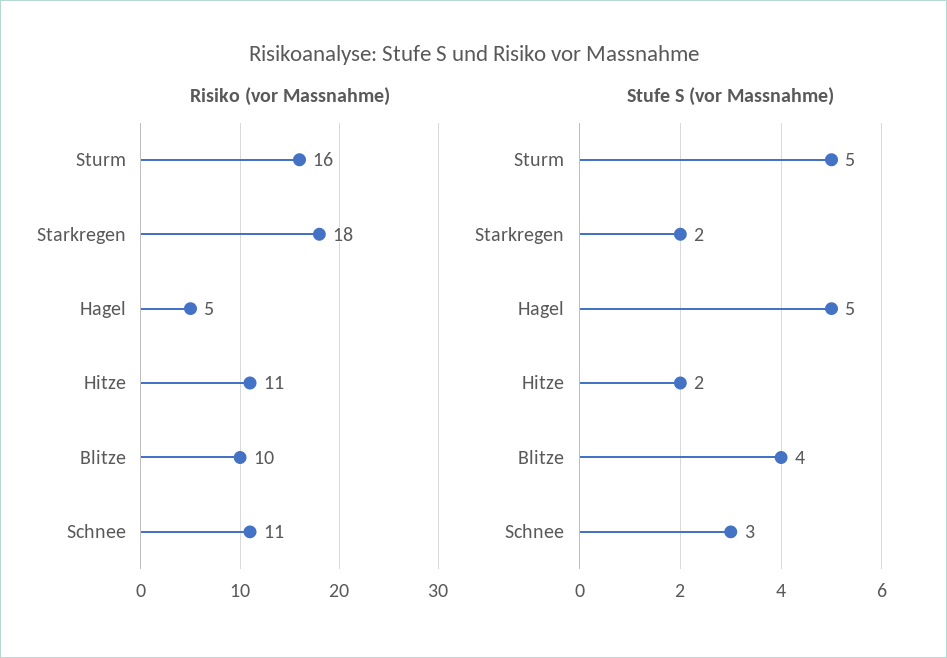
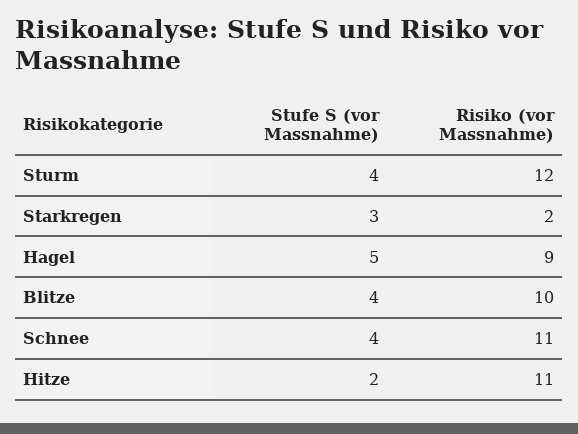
  {
    "Risiko (vor Massnahme)": {
-     "Sturm": 16,
+     "Sturm": 12,
-     "Starkregen": 18,
+     "Starkregen": 2,
-     "Hagel": 5,
+     "Hagel": 9,
      "Hitze": 11,
      "Blitze": 10,
      "Schnee": 11
    },
    "Stufe S (vor Massnahme)": {
-     "Sturm": 5,
+     "Sturm": 4,
-     "Starkregen": 2,
+     "Starkregen": 3,
      "Hagel": 5,
      "Hitze": 2,
      "Blitze": 4,
-     "Schnee": 3
+     "Schnee": 4
    }
  }

